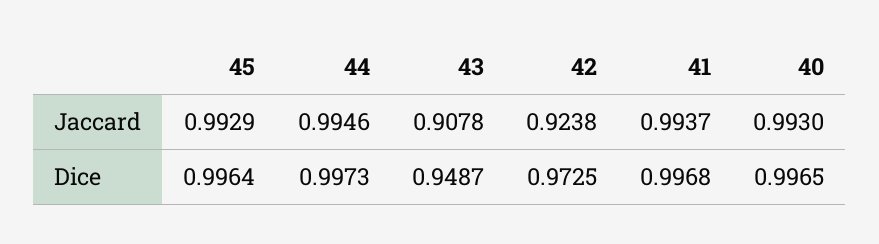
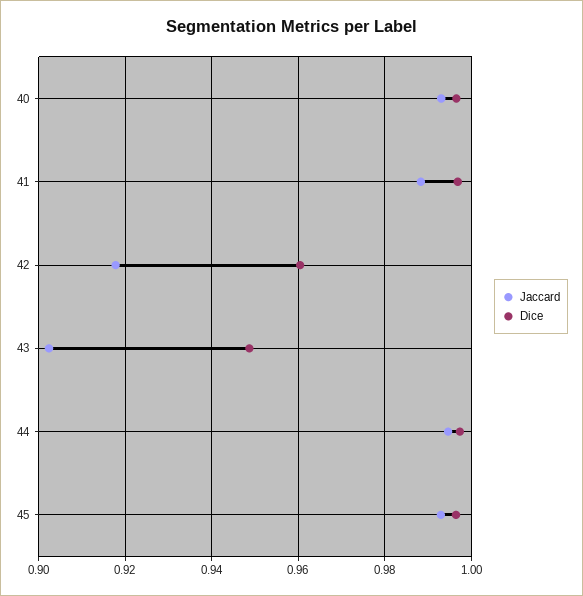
  {
    "Jaccard": {
      "45": 0.9929,
      "44": 0.9946,
-     "43": 0.9078,
+     "43": 0.902,
-     "42": 0.9238,
+     "42": 0.918,
-     "41": 0.9937,
+     "41": 0.988,
      "40": 0.993
    },
    "Dice": {
      "45": 0.9964,
      "44": 0.9973,
      "43": 0.9487,
-     "42": 0.9725,
+     "42": 0.96,
      "41": 0.9968,
      "40": 0.9965
    }
  }

